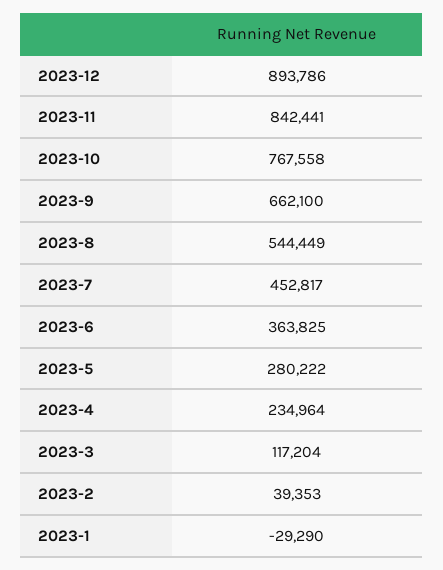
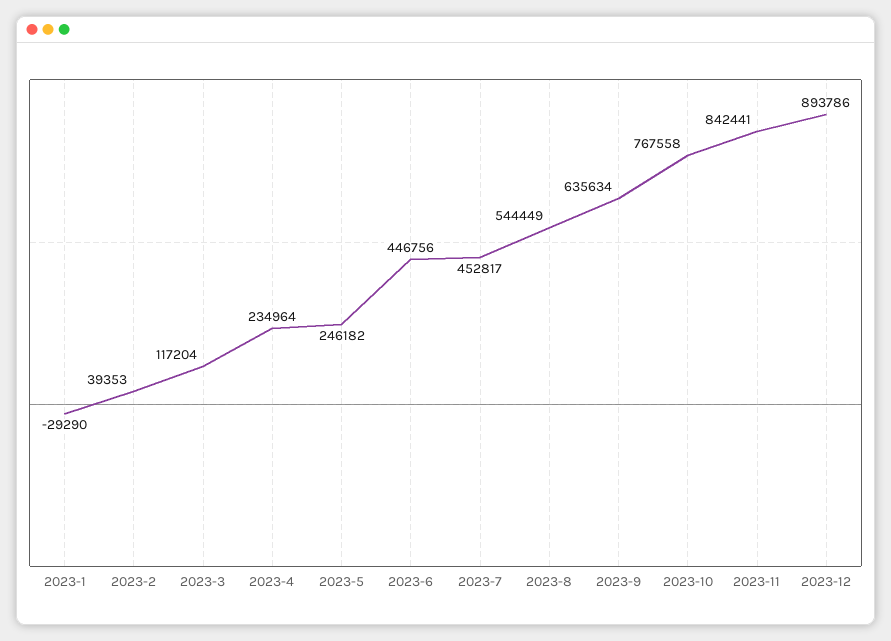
  {
    "2023-12": 893786,
    "2023-11": 842441,
    "2023-10": 767558,
-   "2023-9": 662100,
+   "2023-9": 635634,
    "2023-8": 544449,
    "2023-7": 452817,
-   "2023-6": 363825,
+   "2023-6": 446756,
-   "2023-5": 280222,
+   "2023-5": 246182,
    "2023-4": 234964,
    "2023-3": 117204,
    "2023-2": 39353,
    "2023-1": -29290
  }

